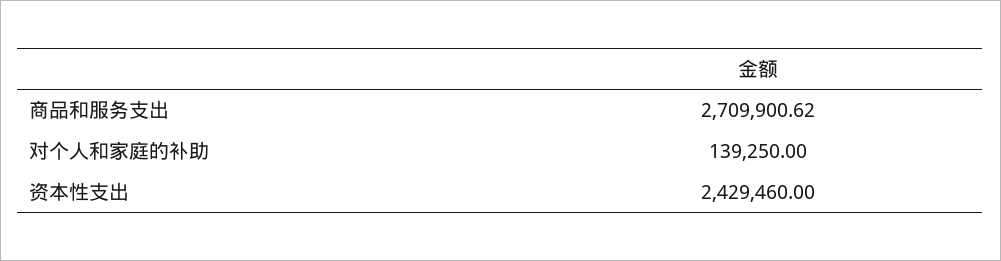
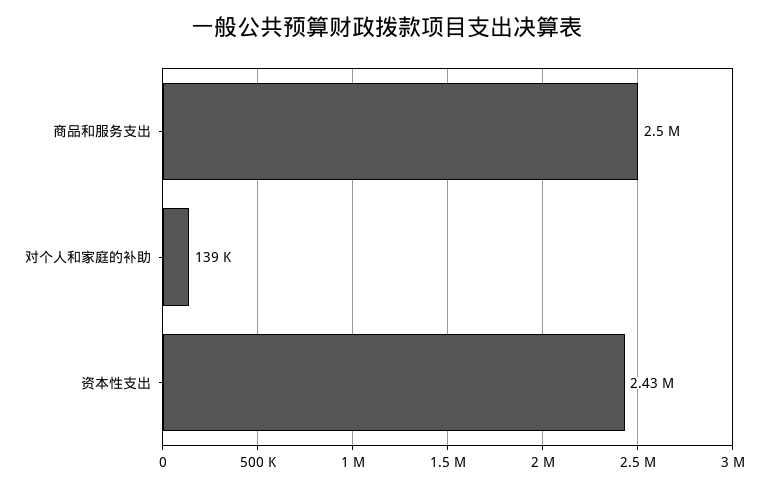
  {
-   "商品和服务支出": 2709900.62,
+   "商品和服务支出": 2500000,
    "对个人和家庭的补助": 139250,
    "资本性支出": 2429460
  }

